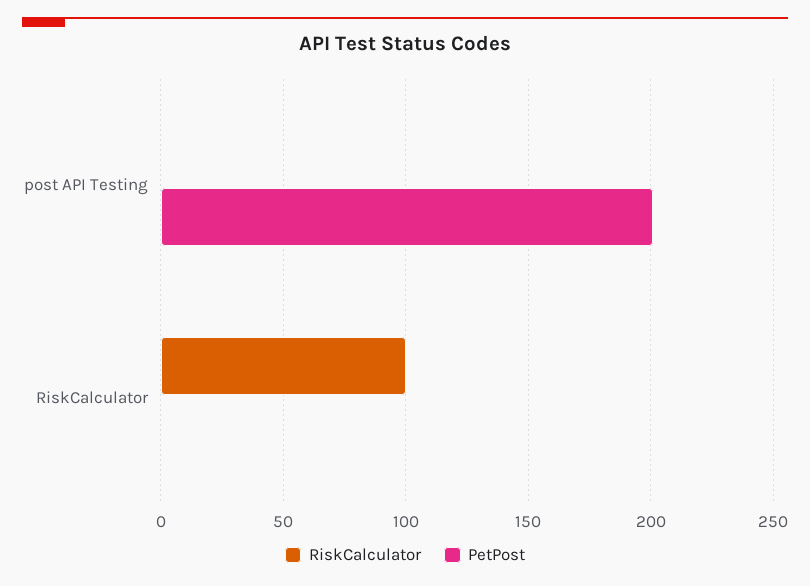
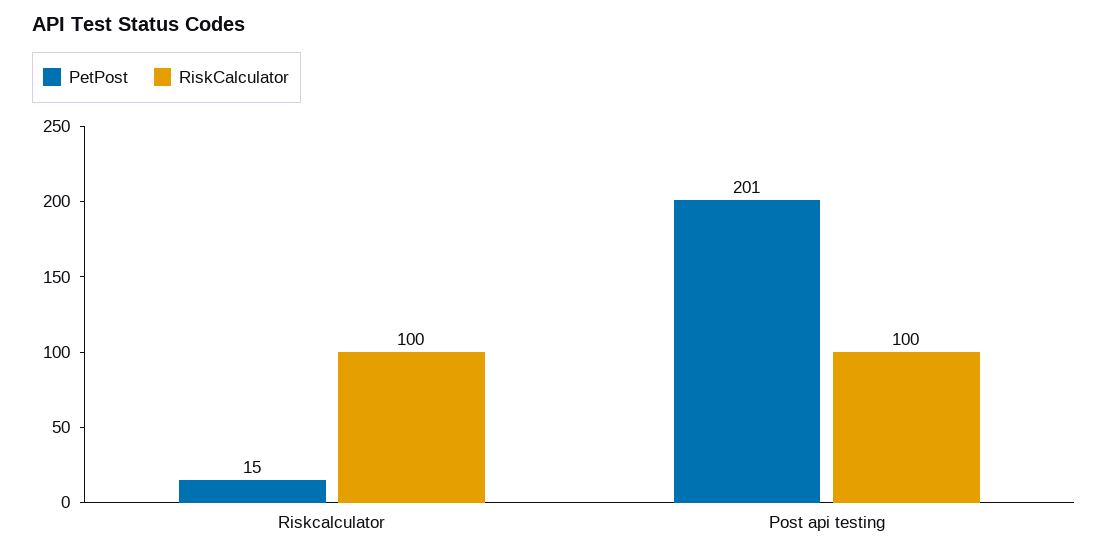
  {
    "RiskCalculator": {
-     "post API Testing": 0,
+     "post API Testing": 100,
      "RiskCalculator": 100
    },
    "PetPost": {
      "post API Testing": 201,
-     "RiskCalculator": 0
+     "RiskCalculator": 15
    }
  }

